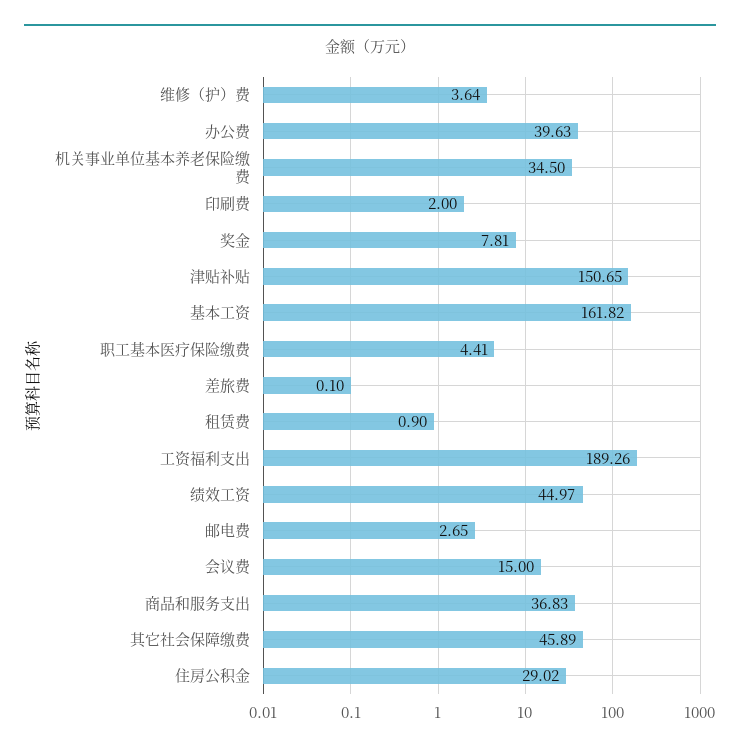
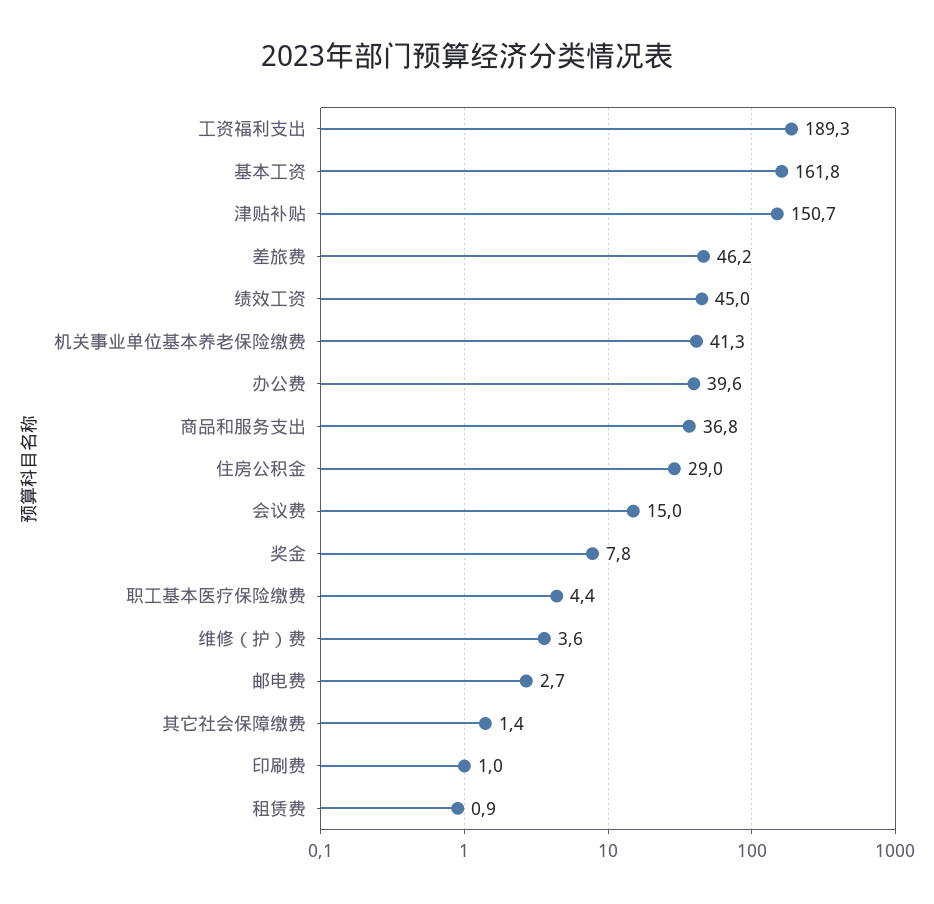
  {
    "维修（护）费": 3.64,
    "办公费": 39.63,
-   "机关事业单位基本养老保险缴费": 34.5,
+   "机关事业单位基本养老保险缴费": 41.3,
-   "印刷费": 2,
+   "印刷费": 1,
    "奖金": 7.81,
    "津贴补贴": 150.65,
    "基本工资": 161.82,
    "职工基本医疗保险缴费": 4.41,
-   "差旅费": 0.1,
+   "差旅费": 46.2,
    "租赁费": 0.9,
    "工资福利支出": 189.26,
    "绩效工资": 44.97,
    "邮电费": 2.65,
    "会议费": 15,
    "商品和服务支出": 36.83,
-   "其它社会保障缴费": 45.89,
+   "其它社会保障缴费": 1.4,
    "住房公积金": 29.02
  }

